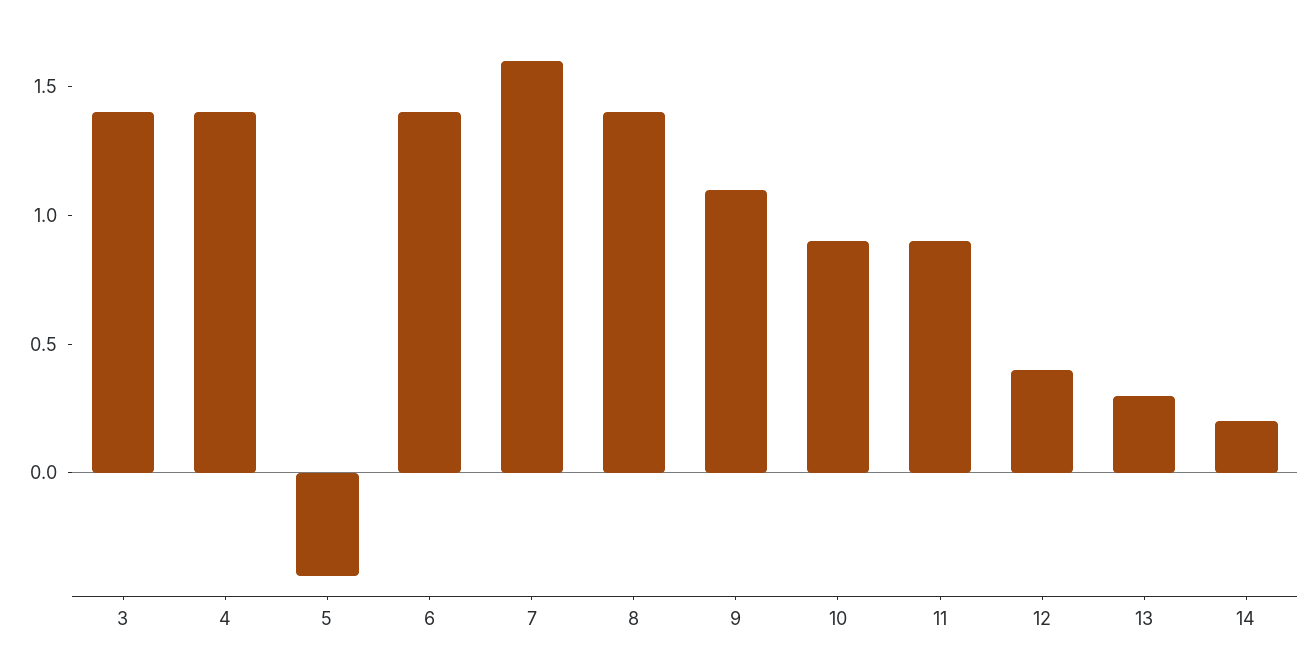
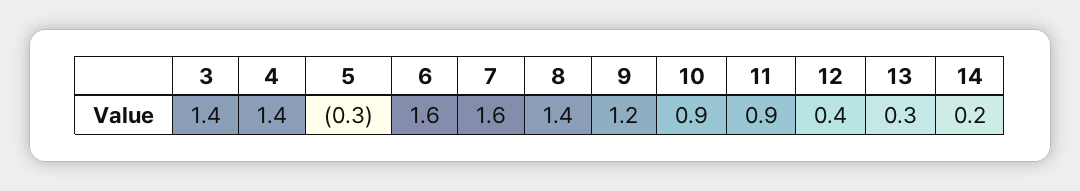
  {
    "3": 1.4,
    "4": 1.4,
-   "5": -0.4,
+   "5": -0.3,
-   "6": 1.4,
+   "6": 1.6,
    "7": 1.6,
    "8": 1.4,
-   "9": 1.1,
+   "9": 1.2,
    "10": 0.9,
    "11": 0.9,
    "12": 0.4,
    "13": 0.3,
    "14": 0.2
  }

